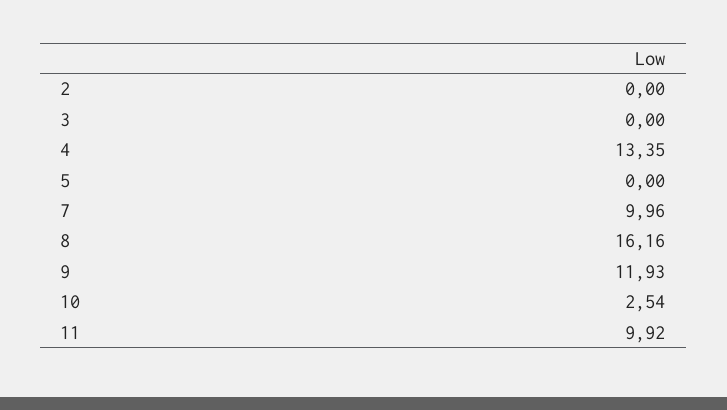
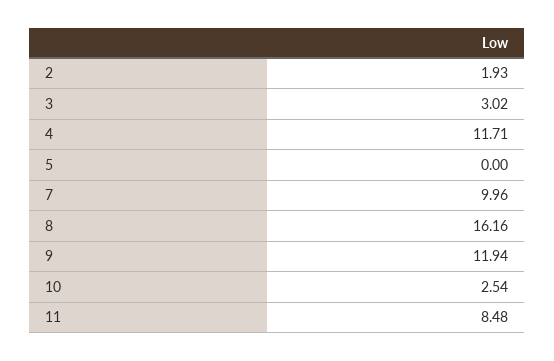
  {
-   "2": 0,
+   "2": 1.93,
-   "3": 0,
+   "3": 3.02,
-   "4": 13.35,
+   "4": 11.71,
    "5": 0,
    "7": 9.96,
    "8": 16.16,
-   "9": 11.93,
+   "9": 11.94,
    "10": 2.54,
-   "11": 9.92
+   "11": 8.48
  }

